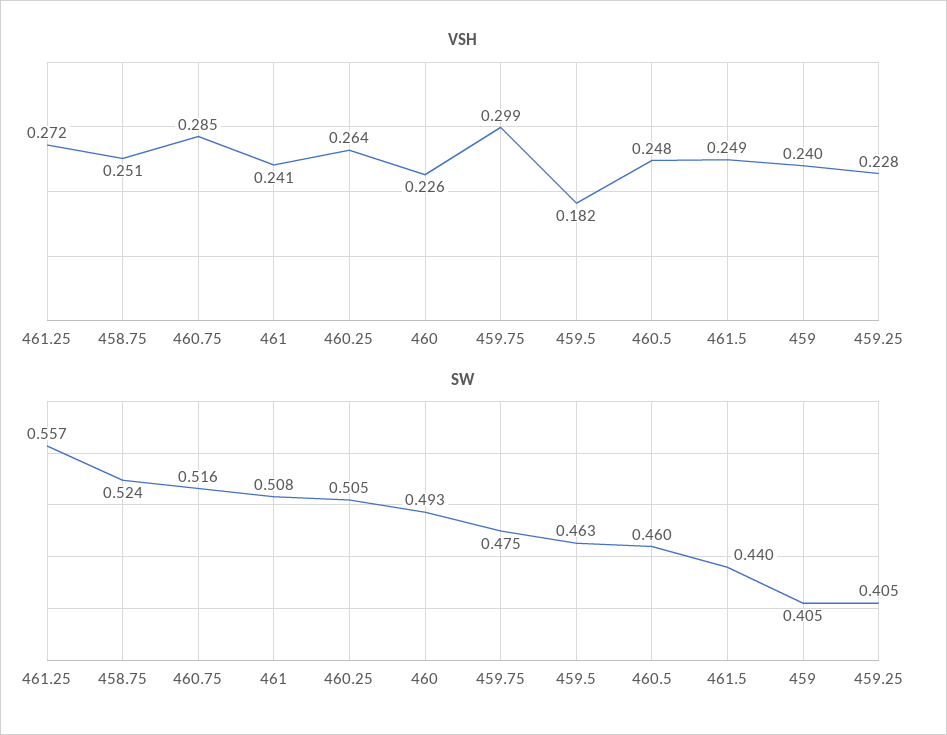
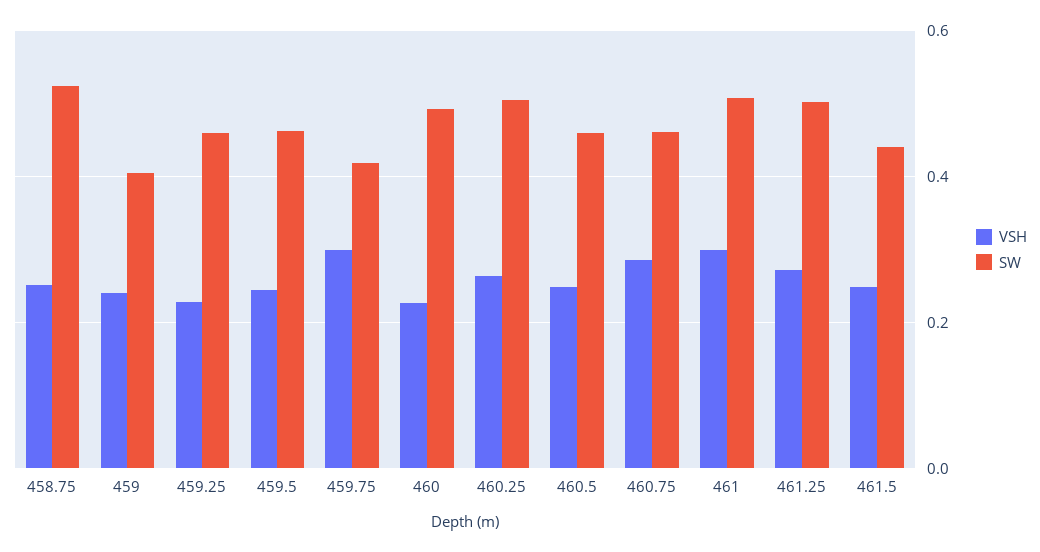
  {
    "VSH": {
      "461.25": 0.272,
      "458.75": 0.251,
      "460.75": 0.285,
-     "461": 0.241,
+     "461": 0.3,
      "460.25": 0.264,
      "460": 0.226,
      "459.75": 0.299,
-     "459.5": 0.182,
+     "459.5": 0.24,
      "460.5": 0.248,
      "461.5": 0.249,
      "459": 0.24,
      "459.25": 0.228
    },
    "SW": {
-     "461.25": 0.557,
+     "461.25": 0.5,
      "458.75": 0.524,
-     "460.75": 0.516,
+     "460.75": 0.46,
      "461": 0.508,
      "460.25": 0.505,
      "460": 0.493,
-     "459.75": 0.475,
+     "459.75": 0.42,
      "459.5": 0.463,
      "460.5": 0.46,
      "461.5": 0.44,
      "459": 0.405,
-     "459.25": 0.405
+     "459.25": 0.46
    }
  }

